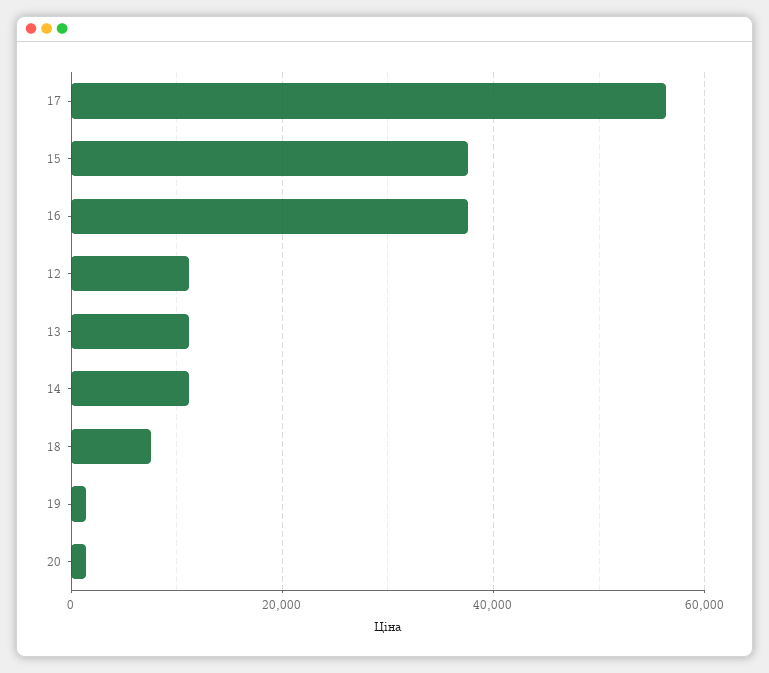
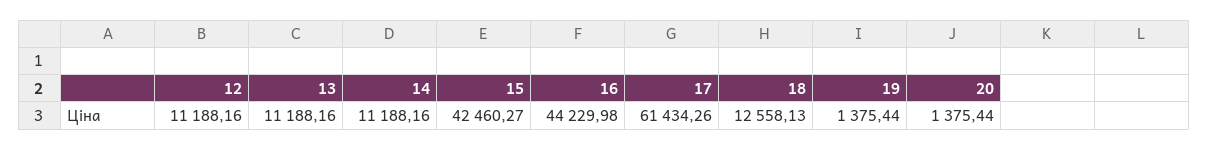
  {
-   "17": 56000,
+   "17": 61434.26,
-   "15": 38000,
+   "15": 42460.27,
-   "16": 38000,
+   "16": 44229.98,
    "12": 11188.16,
    "13": 11188.16,
    "14": 11188.16,
-   "18": 8000,
+   "18": 12558.13,
    "19": 1375.44,
    "20": 1375.44
  }

